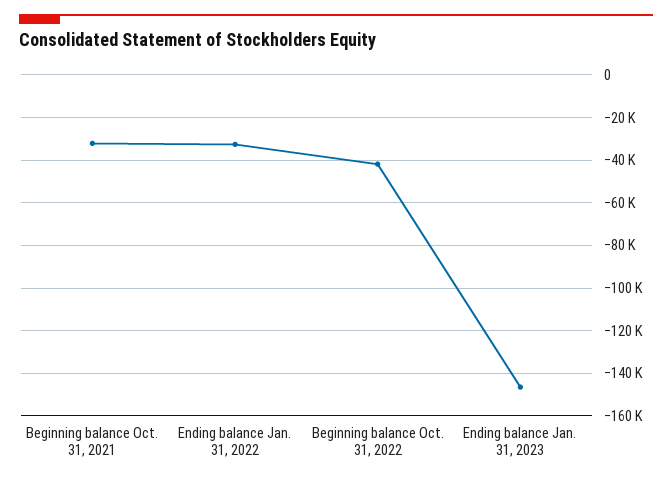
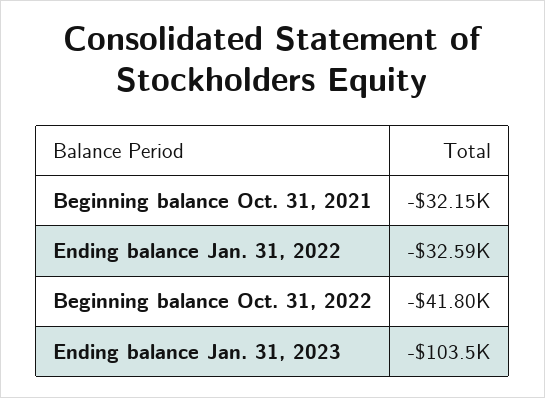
  {
    "Beginning balance Oct. 31, 2021": -32150,
    "Ending balance Jan. 31, 2022": -32590,
    "Beginning balance Oct. 31, 2022": -41800,
-   "Ending balance Jan. 31, 2023": -145000
+   "Ending balance Jan. 31, 2023": -103500
  }

